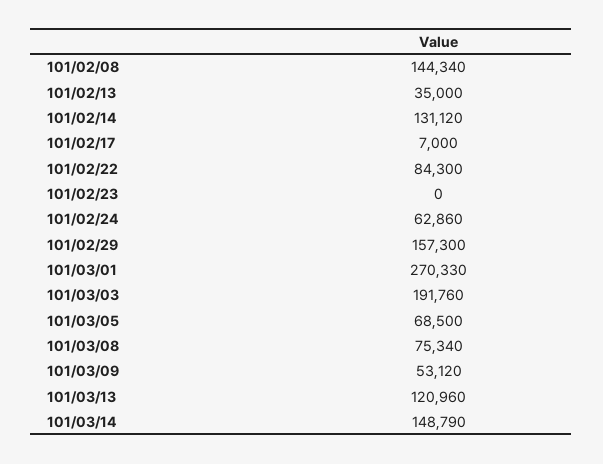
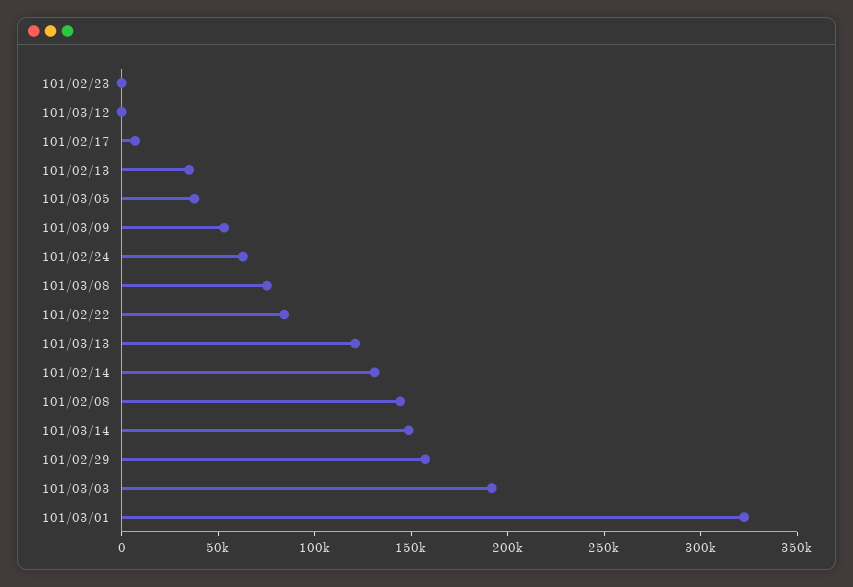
  {
    "101/02/08": 144340,
    "101/02/13": 35000,
    "101/02/14": 131120,
    "101/02/17": 7000,
    "101/02/22": 84300,
    "101/02/23": 0,
    "101/02/24": 62860,
    "101/02/29": 157300,
-   "101/03/01": 270330,
+   "101/03/01": 320000,
    "101/03/03": 191760,
-   "101/03/05": 68500,
+   "101/03/05": 40000,
    "101/03/08": 75340,
    "101/03/09": 53120,
    "101/03/13": 120960,
-   "101/03/14": 148790
+   "101/03/14": 148790,
+   "101/03/12": 0
  }

